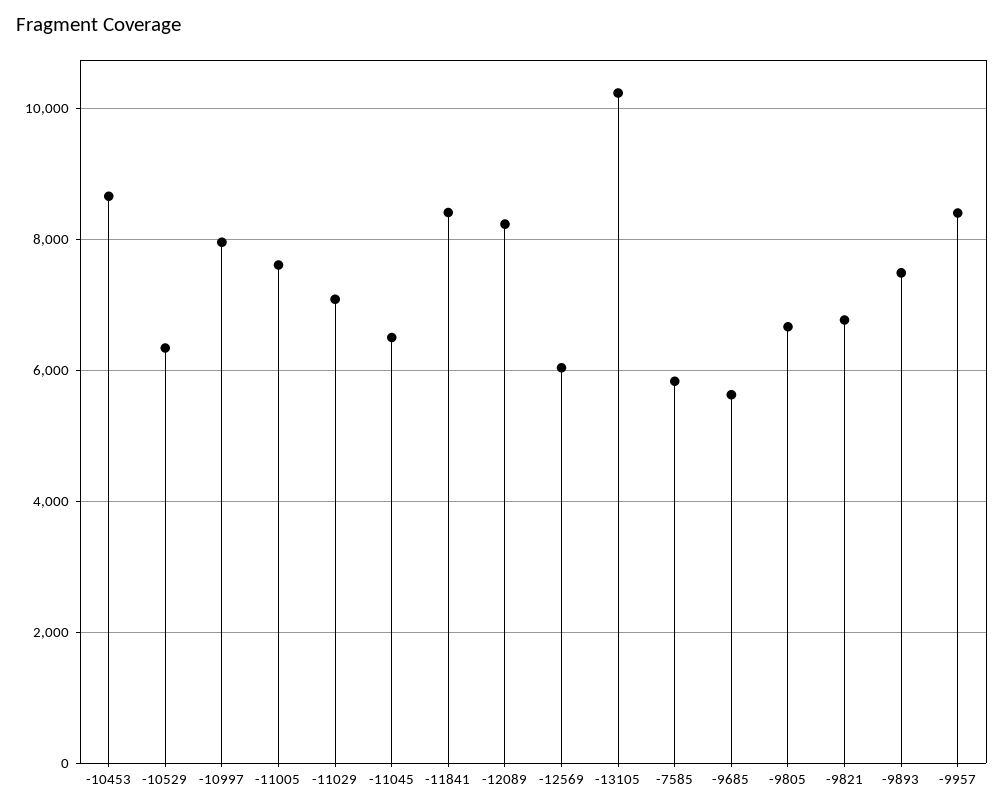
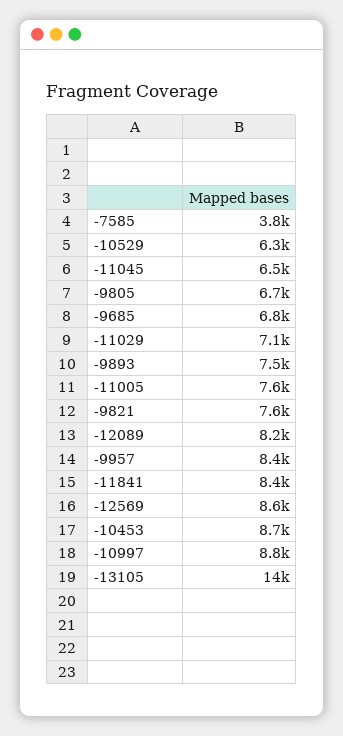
  {
    "-10453": 8700,
    "-10529": 6300,
-   "-10997": 8000,
+   "-10997": 8800,
    "-11005": 7600,
    "-11029": 7100,
    "-11045": 6500,
    "-11841": 8400,
    "-12089": 8200,
-   "-12569": 6000,
+   "-12569": 8600,
-   "-13105": 10200,
+   "-13105": 14000,
-   "-7585": 5800,
+   "-7585": 3800,
-   "-9685": 5600,
+   "-9685": 6800,
    "-9805": 6700,
-   "-9821": 6800,
+   "-9821": 7600,
    "-9893": 7500,
    "-9957": 8400
  }

